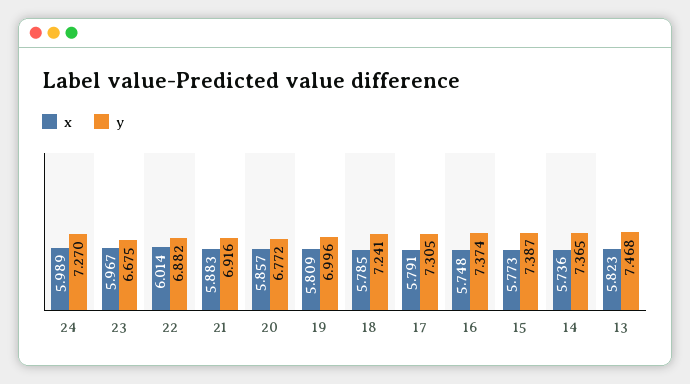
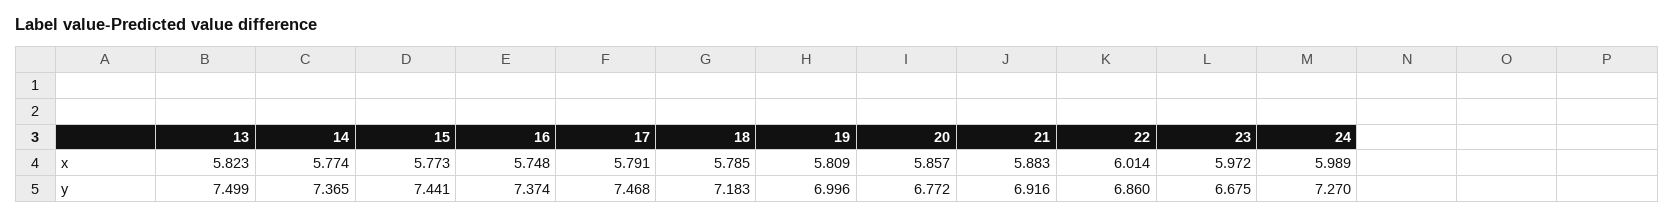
  {
    "x": {
      "24": 5.989,
-     "23": 5.967,
+     "23": 5.972,
      "22": 6.014,
      "21": 5.883,
      "20": 5.857,
      "19": 5.809,
      "18": 5.785,
      "17": 5.791,
      "16": 5.748,
      "15": 5.773,
-     "14": 5.736,
+     "14": 5.774,
      "13": 5.823
    },
    "y": {
      "24": 7.27,
      "23": 6.675,
-     "22": 6.882,
+     "22": 6.86,
      "21": 6.916,
      "20": 6.772,
      "19": 6.996,
-     "18": 7.241,
+     "18": 7.183,
-     "17": 7.305,
+     "17": 7.468,
      "16": 7.374,
-     "15": 7.387,
+     "15": 7.441,
      "14": 7.365,
-     "13": 7.468
+     "13": 7.499
    }
  }

